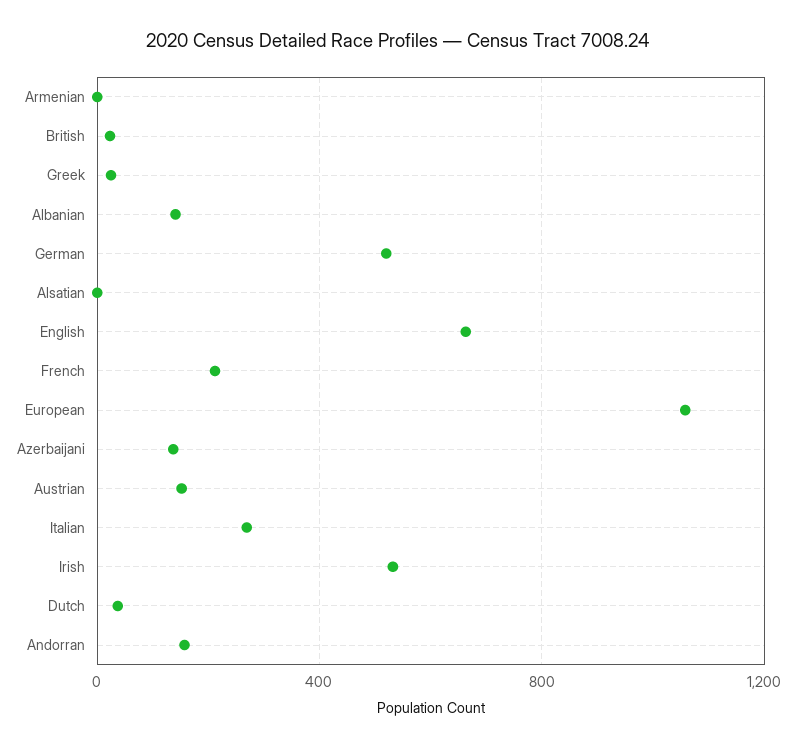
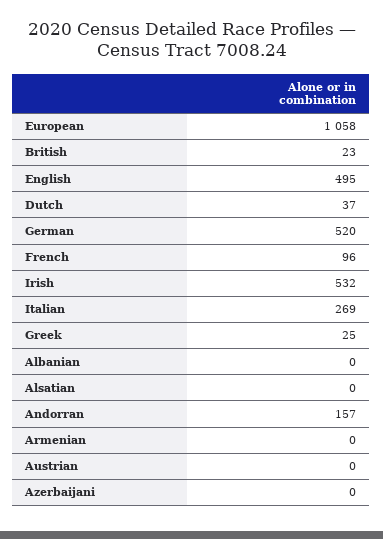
  {
    "Armenian": 0,
    "British": 23,
    "Greek": 25,
-   "Albanian": 150,
+   "Albanian": 0,
    "German": 520,
    "Alsatian": 0,
-   "English": 650,
+   "English": 495,
-   "French": 200,
+   "French": 96,
    "European": 1058,
-   "Azerbaijani": 150,
+   "Azerbaijani": 0,
-   "Austrian": 150,
+   "Austrian": 0,
    "Italian": 269,
    "Irish": 532,
    "Dutch": 37,
    "Andorran": 157
  }

